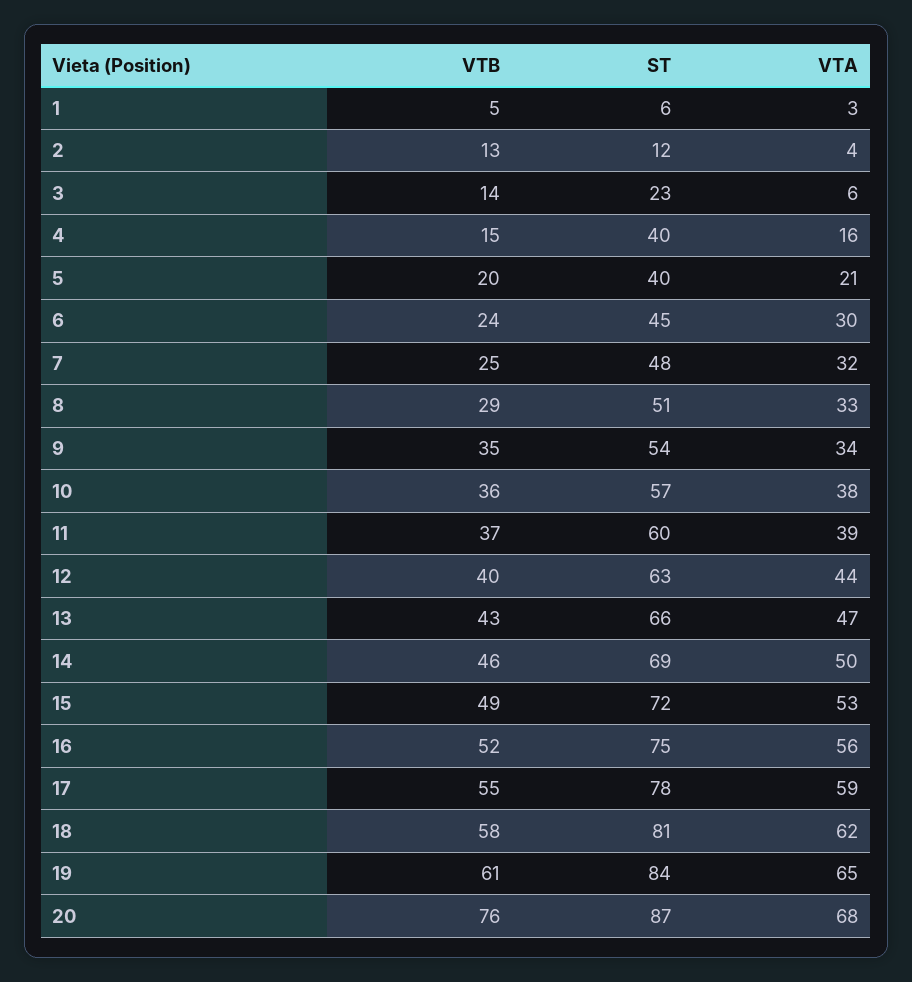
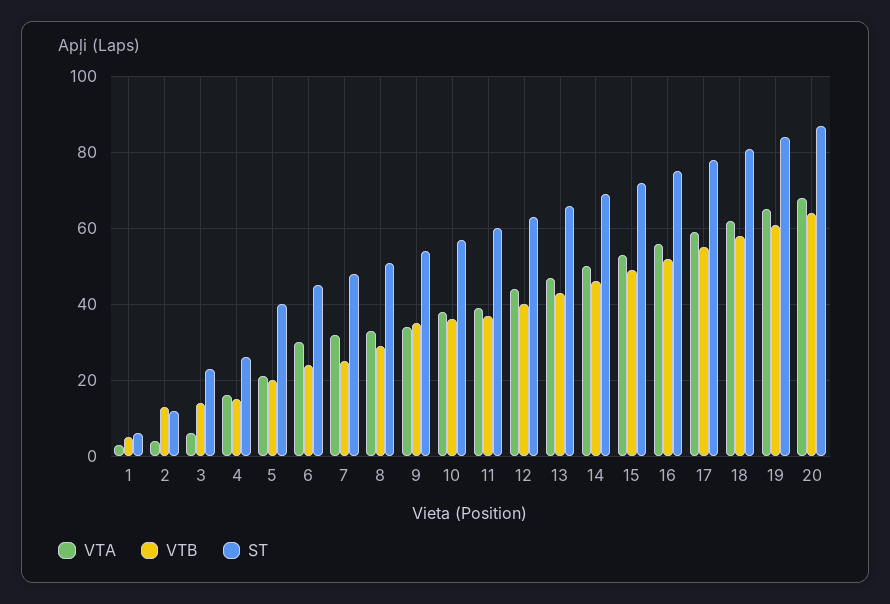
  {
    "VTB": {
      "1": 5,
      "2": 13,
      "3": 14,
      "4": 15,
      "5": 20,
      "6": 24,
      "7": 25,
      "8": 29,
      "9": 35,
      "10": 36,
      "11": 37,
      "12": 40,
      "13": 43,
      "14": 46,
      "15": 49,
      "16": 52,
      "17": 55,
      "18": 58,
      "19": 61,
-     "20": 76
+     "20": 65
    },
    "ST": {
      "1": 6,
      "2": 12,
      "3": 23,
-     "4": 40,
+     "4": 25,
      "5": 40,
      "6": 45,
      "7": 48,
      "8": 51,
      "9": 54,
      "10": 57,
      "11": 60,
      "12": 63,
      "13": 66,
      "14": 69,
      "15": 72,
      "16": 75,
      "17": 78,
      "18": 81,
      "19": 84,
      "20": 87
    },
    "VTA": {
      "1": 3,
      "2": 4,
      "3": 6,
      "4": 16,
      "5": 21,
      "6": 30,
      "7": 32,
      "8": 33,
      "9": 34,
      "10": 38,
      "11": 39,
      "12": 44,
      "13": 47,
      "14": 50,
      "15": 53,
      "16": 56,
      "17": 59,
      "18": 62,
      "19": 65,
      "20": 68
    }
  }

